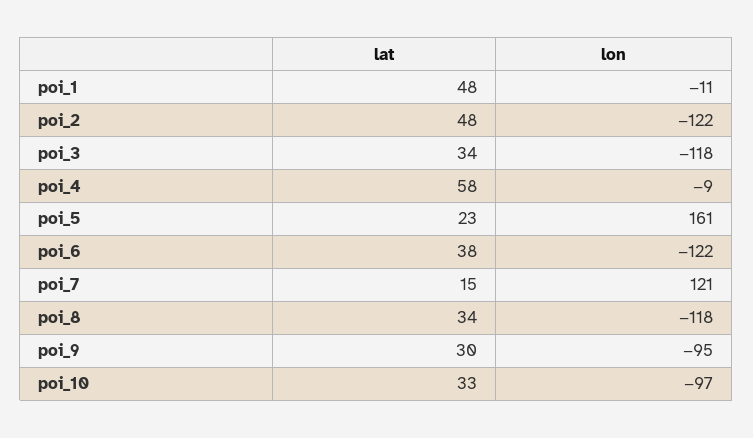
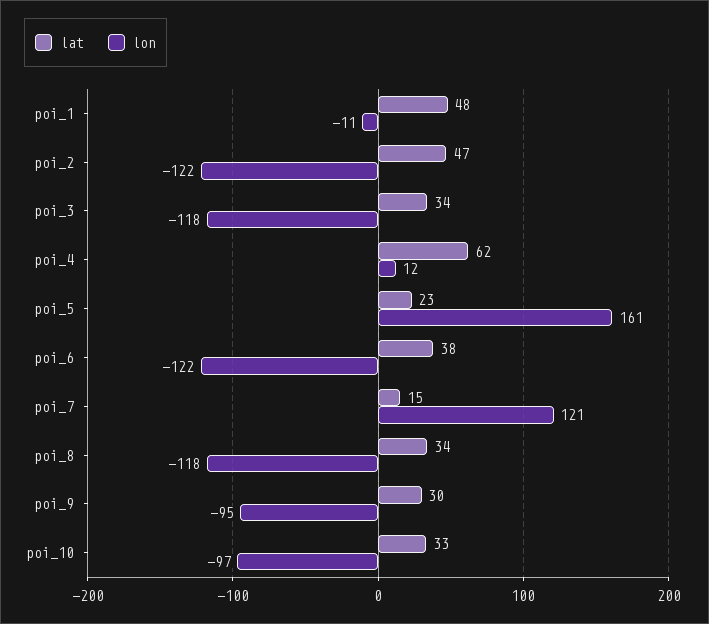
  {
    "lat": {
      "poi_1": 48,
-     "poi_2": 48,
+     "poi_2": 47,
      "poi_3": 34,
-     "poi_4": 58,
+     "poi_4": 62,
      "poi_5": 23,
      "poi_6": 38,
      "poi_7": 15,
      "poi_8": 34,
      "poi_9": 30,
      "poi_10": 33
    },
    "lon": {
      "poi_1": -11,
      "poi_2": -122,
      "poi_3": -118,
-     "poi_4": -9,
+     "poi_4": 12,
      "poi_5": 161,
      "poi_6": -122,
      "poi_7": 121,
      "poi_8": -118,
      "poi_9": -95,
      "poi_10": -97
    }
  }

